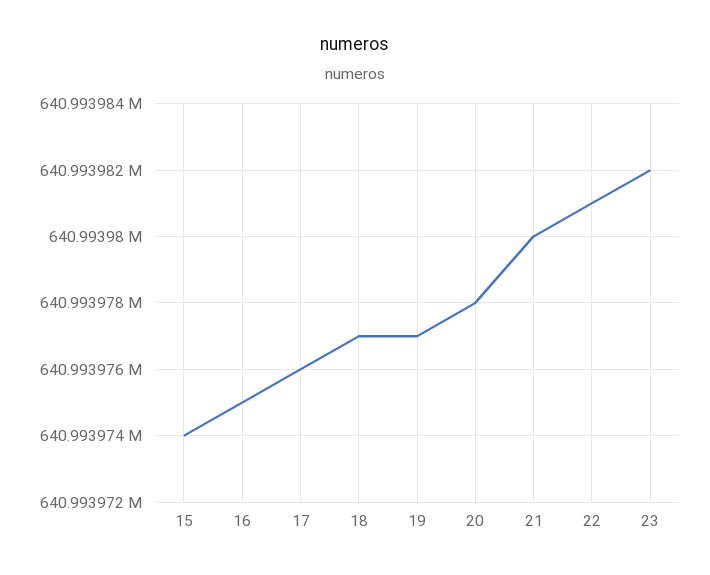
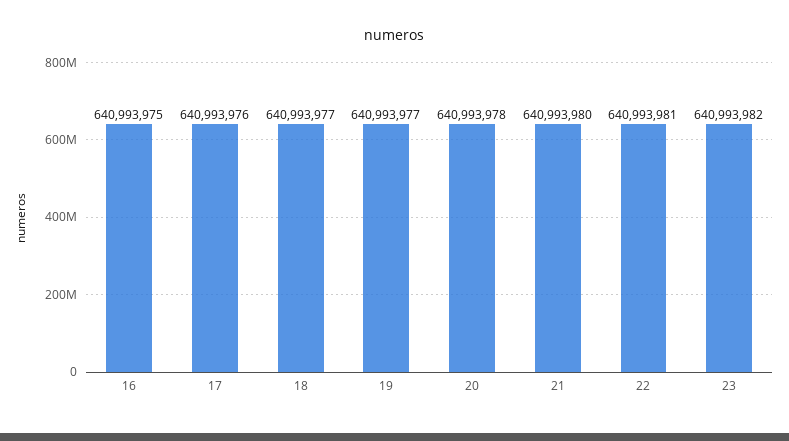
  {
-   "15": 640993974,
    "16": 640993975,
    "17": 640993976,
    "18": 640993977,
    "19": 640993977,
    "20": 640993978,
    "21": 640993980,
    "22": 640993981,
    "23": 640993982
  }

